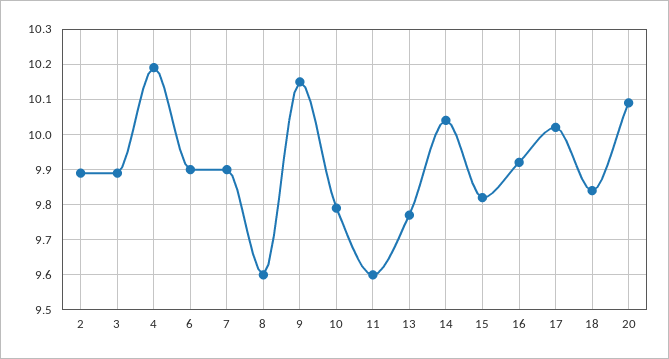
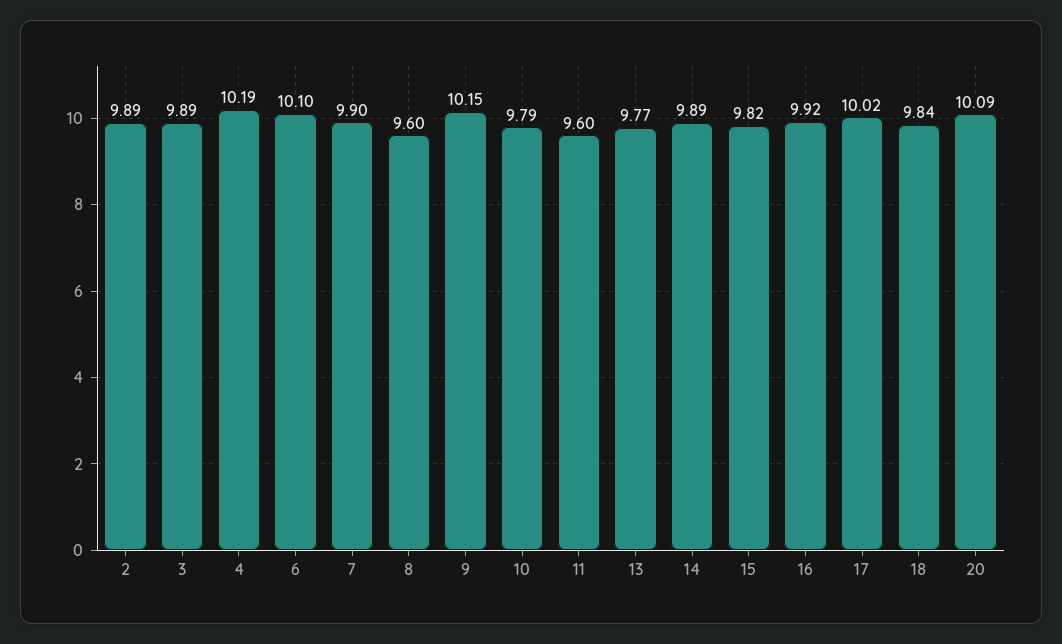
  {
    "2": 9.89,
    "3": 9.89,
    "4": 10.19,
-   "6": 9.9,
+   "6": 10.1,
    "7": 9.9,
    "8": 9.6,
    "9": 10.15,
    "10": 9.79,
    "11": 9.6,
    "13": 9.77,
-   "14": 10.05,
+   "14": 9.89,
    "15": 9.82,
    "16": 9.92,
    "17": 10.02,
    "18": 9.84,
    "20": 10.09
  }

